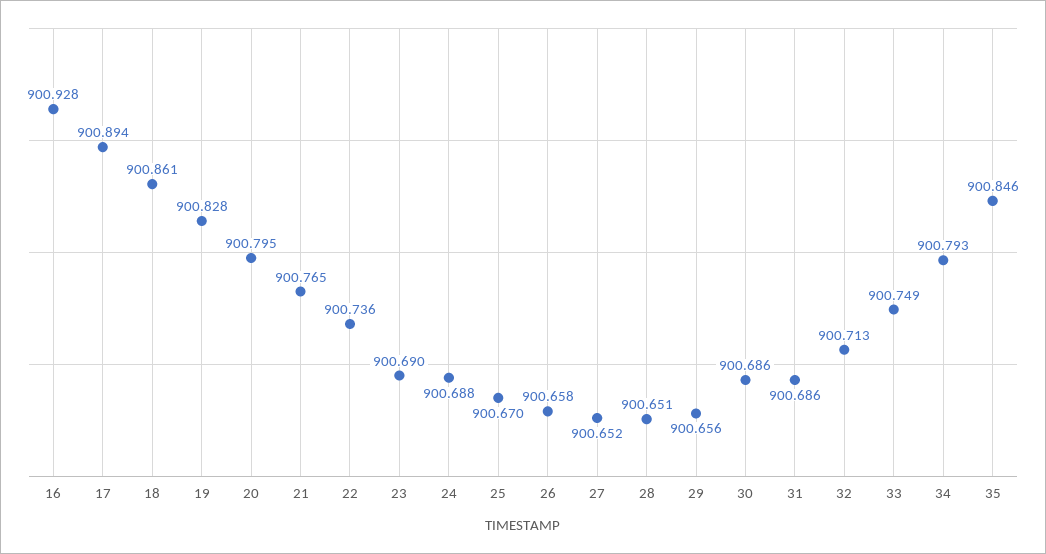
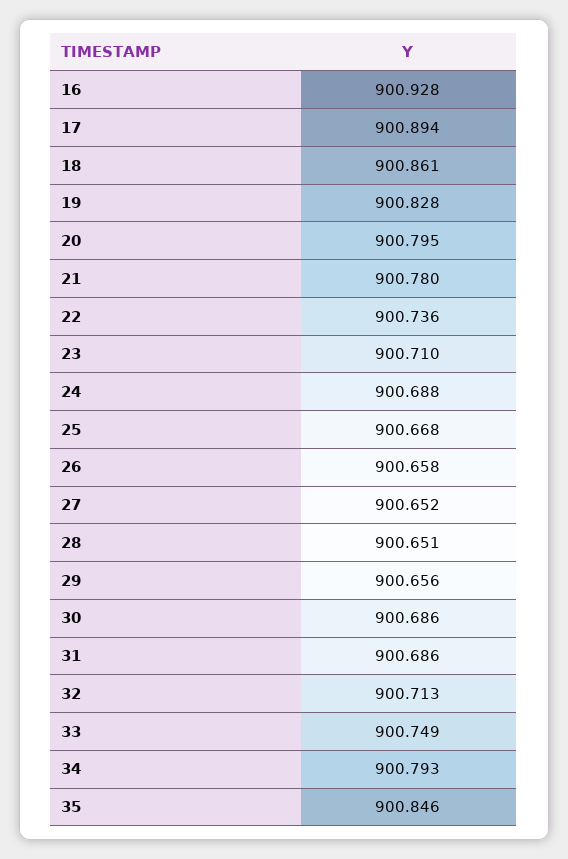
  {
    "16": 900.928,
    "17": 900.894,
    "18": 900.861,
    "19": 900.828,
    "20": 900.795,
-   "21": 900.765,
+   "21": 900.78,
    "22": 900.736,
-   "23": 900.69,
+   "23": 900.71,
    "24": 900.688,
-   "25": 900.67,
+   "25": 900.668,
    "26": 900.658,
    "27": 900.652,
    "28": 900.651,
    "29": 900.656,
    "30": 900.686,
    "31": 900.686,
    "32": 900.713,
    "33": 900.749,
    "34": 900.793,
    "35": 900.846
  }

